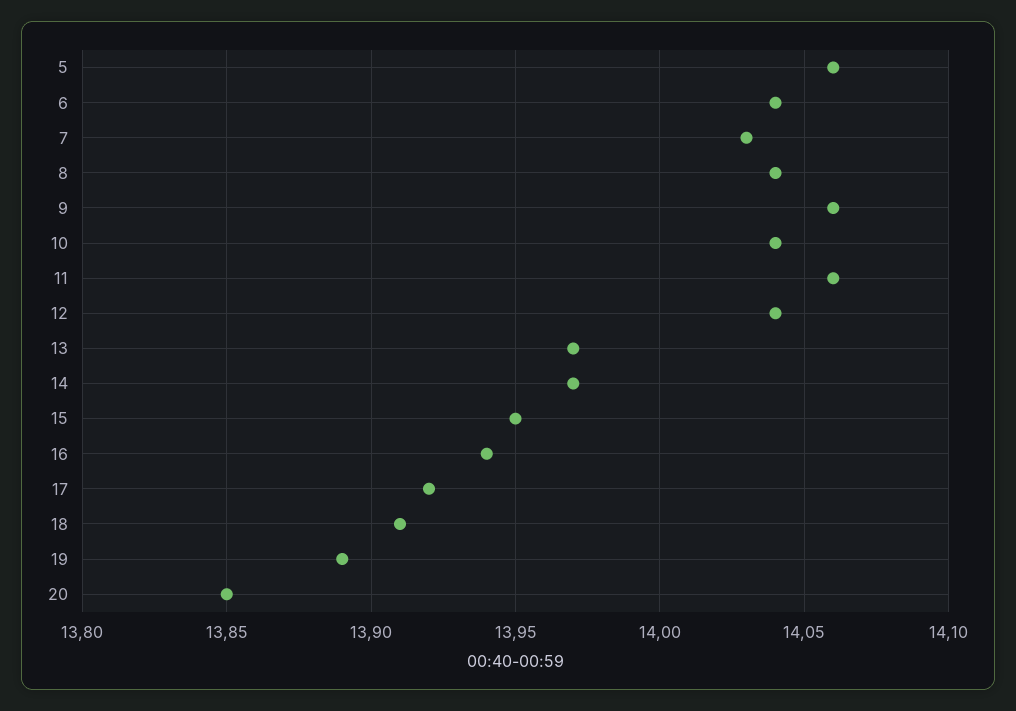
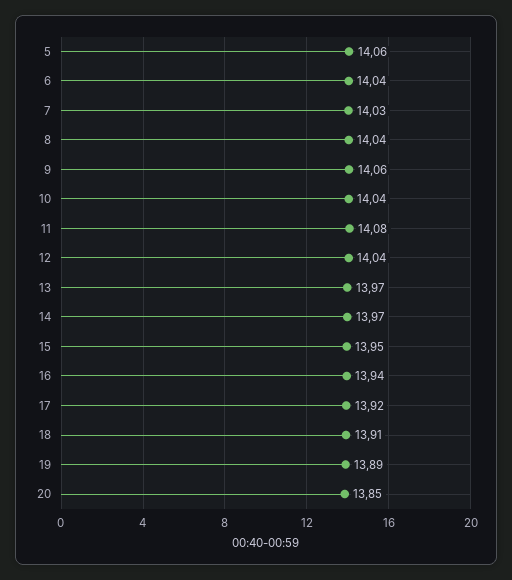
  {
    "5": 14.06,
    "6": 14.04,
    "7": 14.03,
    "8": 14.04,
    "9": 14.06,
    "10": 14.04,
-   "11": 14.06,
+   "11": 14.08,
    "12": 14.04,
    "13": 13.97,
    "14": 13.97,
    "15": 13.95,
    "16": 13.94,
    "17": 13.92,
    "18": 13.91,
    "19": 13.89,
    "20": 13.85
  }

